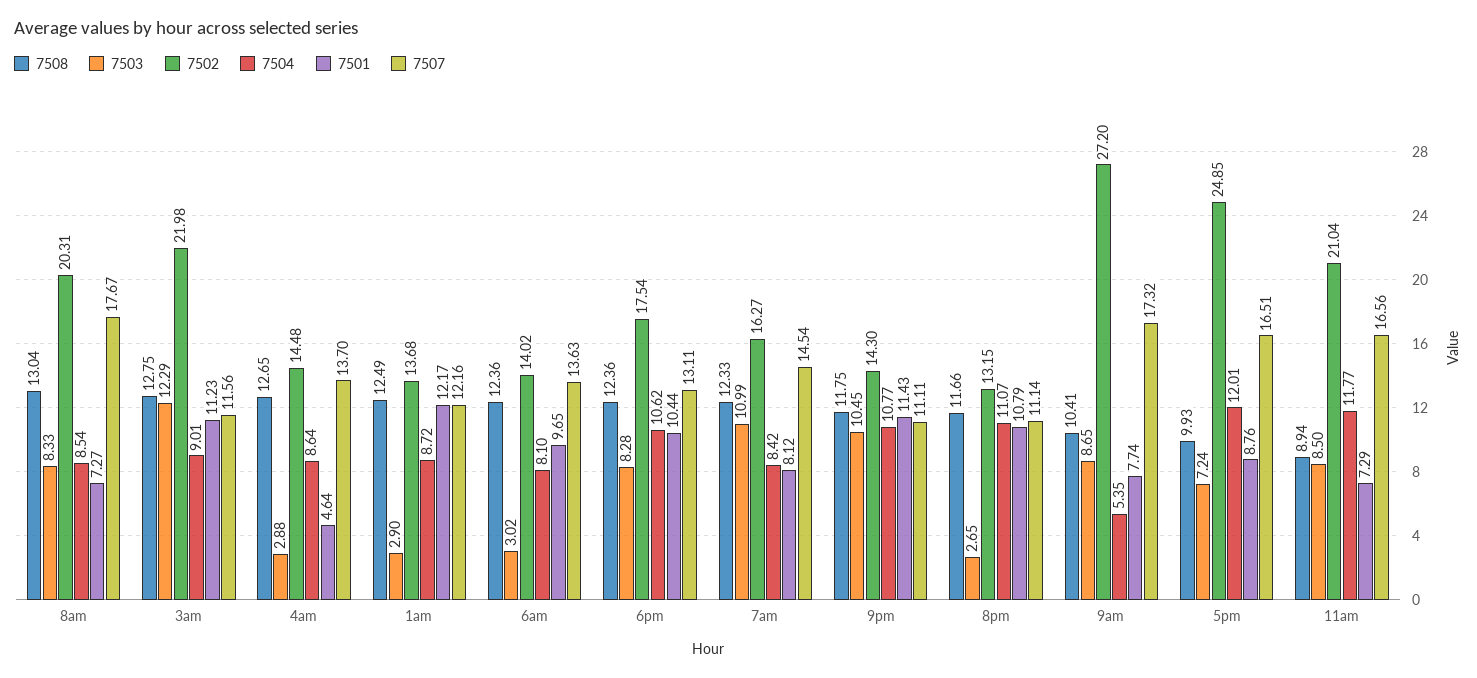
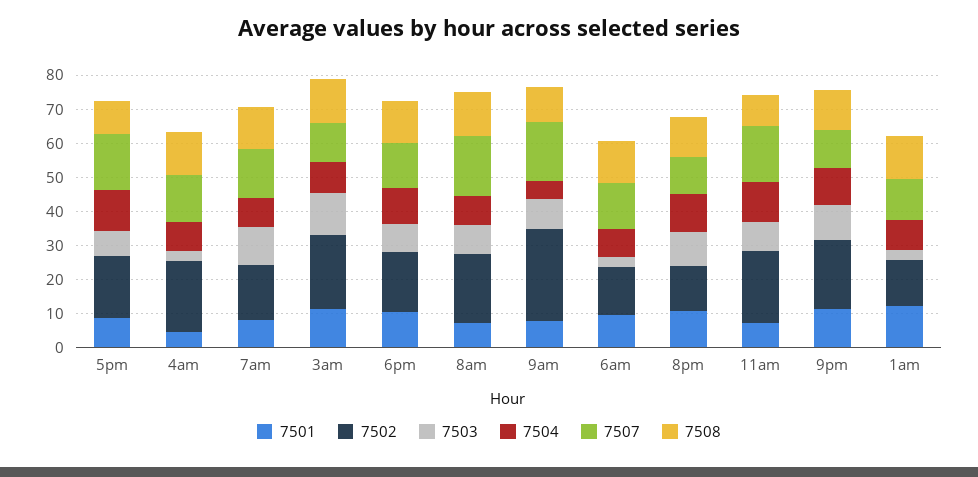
  {
    "7508": {
      "8am": 13.04,
      "3am": 12.75,
      "4am": 12.65,
      "1am": 12.49,
      "6am": 12.36,
      "6pm": 12.36,
      "7am": 12.33,
      "9pm": 11.75,
      "8pm": 11.66,
      "9am": 10.41,
      "5pm": 9.93,
      "11am": 8.94
    },
    "7503": {
      "8am": 8.33,
      "3am": 12.29,
      "4am": 2.88,
      "1am": 2.9,
      "6am": 3.02,
      "6pm": 8.28,
      "7am": 10.99,
      "9pm": 10.45,
-     "8pm": 2.65,
+     "8pm": 10,
      "9am": 8.65,
      "5pm": 7.24,
      "11am": 8.5
    },
    "7502": {
      "8am": 20.31,
      "3am": 21.98,
-     "4am": 14.48,
+     "4am": 20,
      "1am": 13.68,
      "6am": 14.02,
      "6pm": 17.54,
      "7am": 16.27,
-     "9pm": 14.3,
+     "9pm": 20,
      "8pm": 13.15,
      "9am": 27.2,
-     "5pm": 24.85,
+     "5pm": 17.5,
      "11am": 21.04
    },
    "7504": {
      "8am": 8.54,
      "3am": 9.01,
      "4am": 8.64,
      "1am": 8.72,
      "6am": 8.1,
      "6pm": 10.62,
      "7am": 8.42,
      "9pm": 10.77,
      "8pm": 11.07,
      "9am": 5.35,
      "5pm": 12.01,
      "11am": 11.77
    },
    "7501": {
      "8am": 7.27,
      "3am": 11.23,
      "4am": 4.64,
      "1am": 12.17,
      "6am": 9.65,
      "6pm": 10.44,
      "7am": 8.12,
      "9pm": 11.43,
      "8pm": 10.79,
      "9am": 7.74,
      "5pm": 8.76,
      "11am": 7.29
    },
    "7507": {
      "8am": 17.67,
      "3am": 11.56,
      "4am": 13.7,
      "1am": 12.16,
      "6am": 13.63,
      "6pm": 13.11,
      "7am": 14.54,
      "9pm": 11.11,
      "8pm": 11.14,
      "9am": 17.32,
      "5pm": 16.51,
      "11am": 16.56
    }
  }

